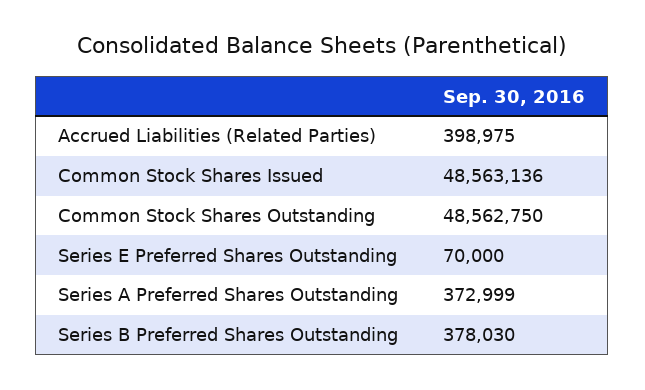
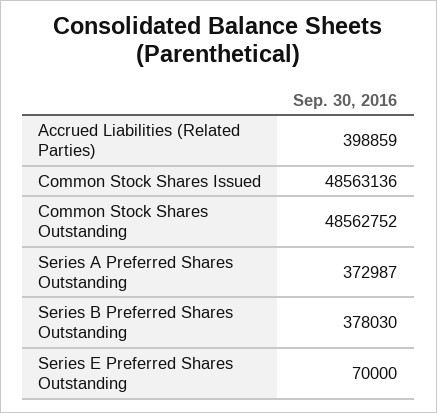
  {
-   "Accrued Liabilities (Related Parties)": 398975,
+   "Accrued Liabilities (Related Parties)": 398859,
    "Common Stock Shares Issued": 48563136,
-   "Common Stock Shares Outstanding": 48562750,
+   "Common Stock Shares Outstanding": 48562752,
    "Series E Preferred Shares Outstanding": 70000,
-   "Series A Preferred Shares Outstanding": 372999,
+   "Series A Preferred Shares Outstanding": 372987,
    "Series B Preferred Shares Outstanding": 378030
  }

